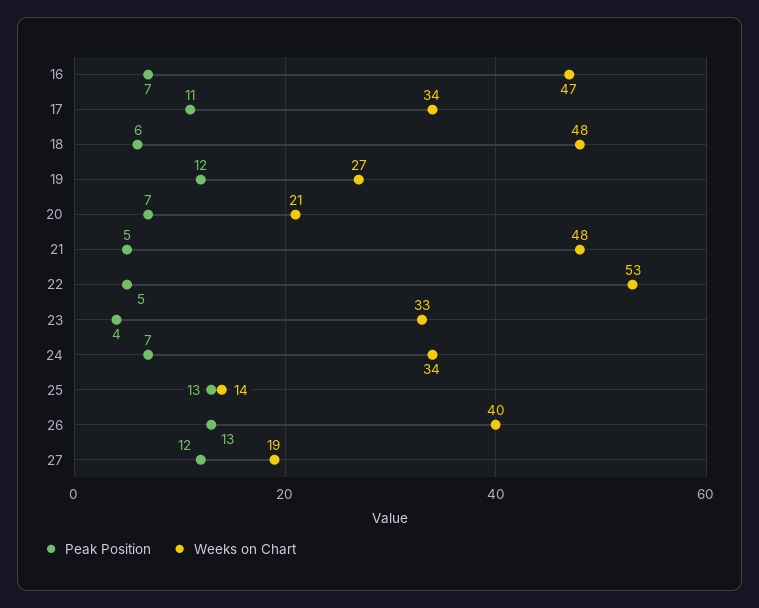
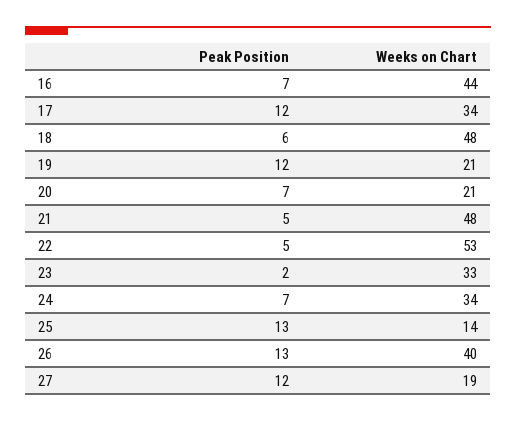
  {
    "Peak Position": {
      "16": 7,
-     "17": 11,
+     "17": 12,
      "18": 6,
      "19": 12,
      "20": 7,
      "21": 5,
      "22": 5,
-     "23": 4,
+     "23": 2,
      "24": 7,
      "25": 13,
      "26": 13,
      "27": 12
    },
    "Weeks on Chart": {
-     "16": 47,
+     "16": 44,
      "17": 34,
      "18": 48,
-     "19": 27,
+     "19": 21,
      "20": 21,
      "21": 48,
      "22": 53,
      "23": 33,
      "24": 34,
      "25": 14,
      "26": 40,
      "27": 19
    }
  }

